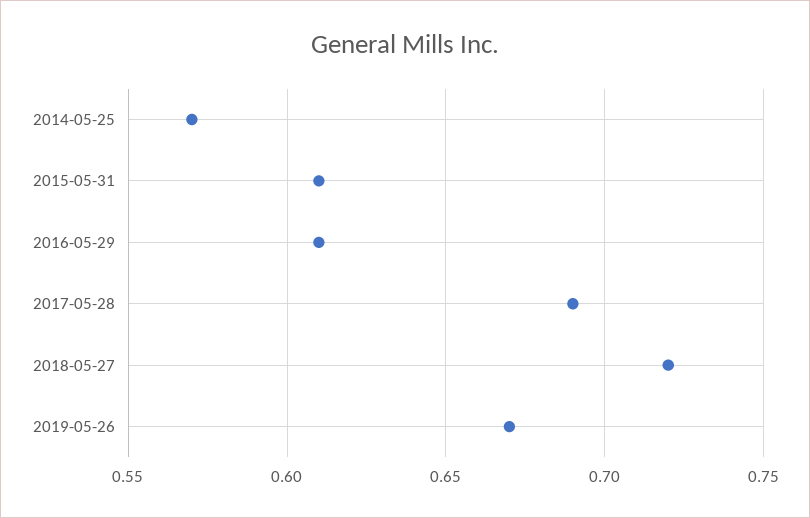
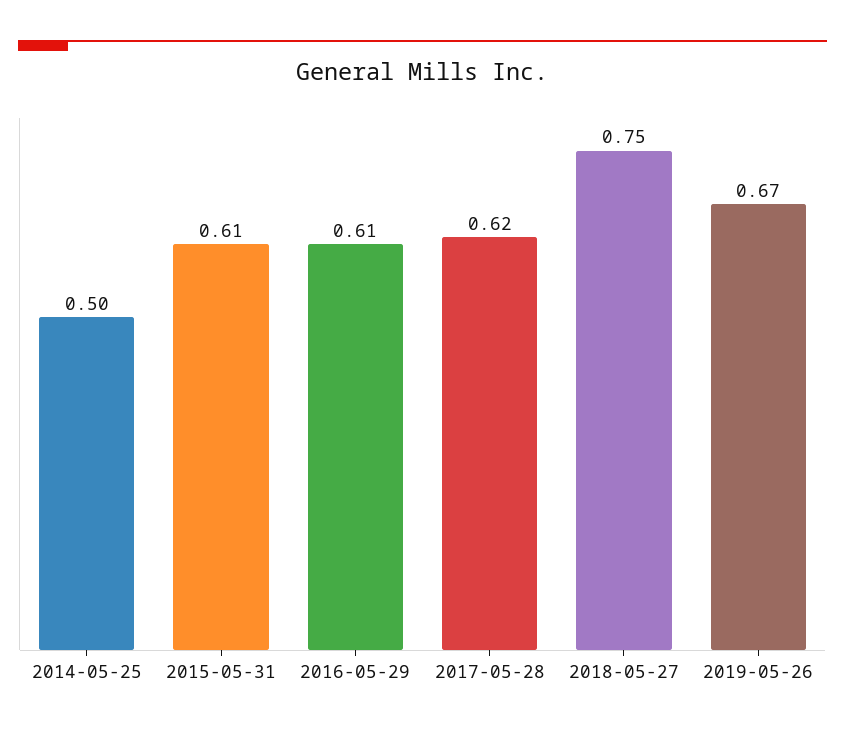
  {
-   "2014-05-25": 0.57,
+   "2014-05-25": 0.5,
    "2015-05-31": 0.61,
    "2016-05-29": 0.61,
-   "2017-05-28": 0.69,
+   "2017-05-28": 0.62,
-   "2018-05-27": 0.72,
+   "2018-05-27": 0.75,
    "2019-05-26": 0.67
  }

